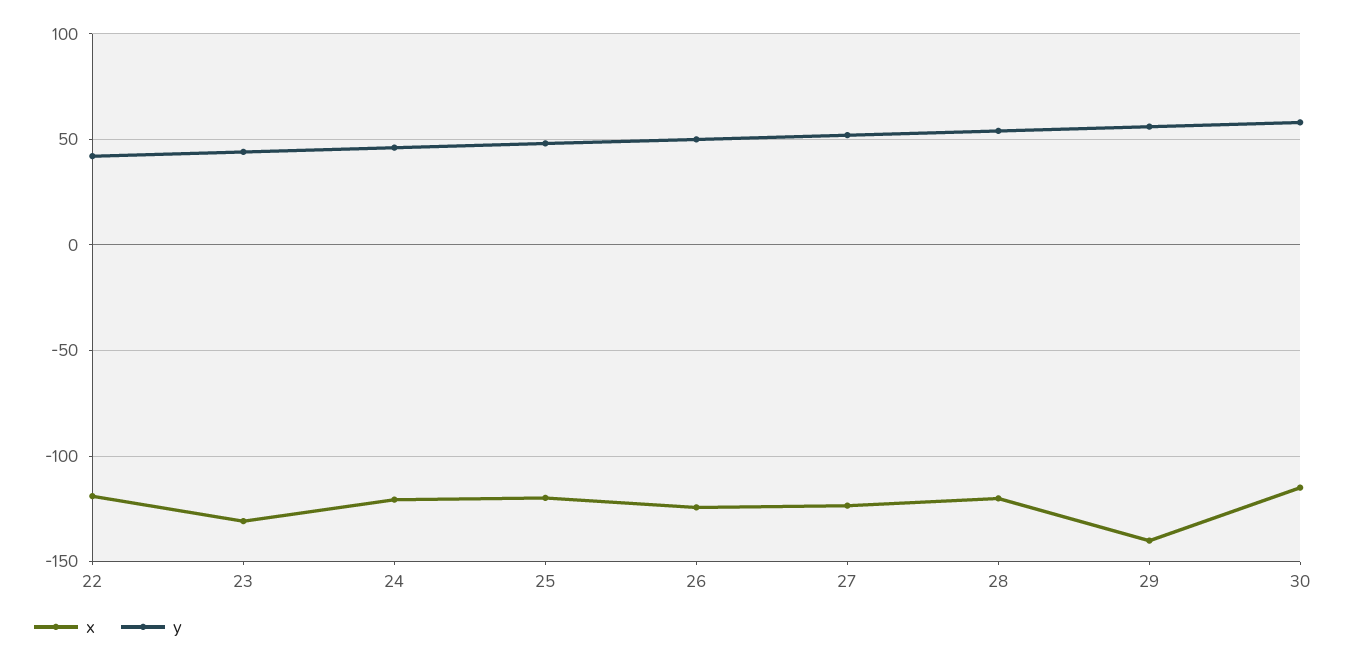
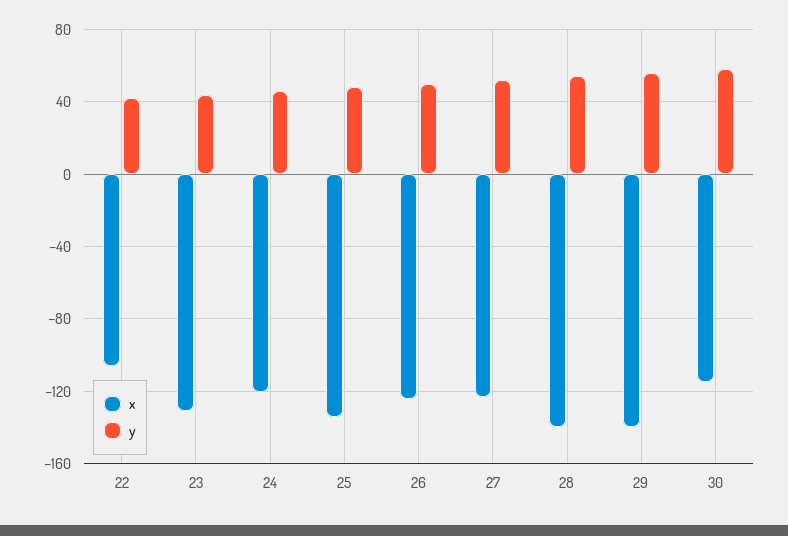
  {
    "x": {
-     "22": -120,
+     "22": -105,
      "23": -130,
      "24": -120,
-     "25": -120,
+     "25": -135,
      "26": -125,
      "27": -125,
-     "28": -120,
+     "28": -140,
      "29": -140,
      "30": -115
    },
    "y": {
      "22": 40,
      "23": 45,
      "24": 45,
      "25": 50,
      "26": 50,
      "27": 50,
      "28": 55,
      "29": 55,
      "30": 60
    }
  }

